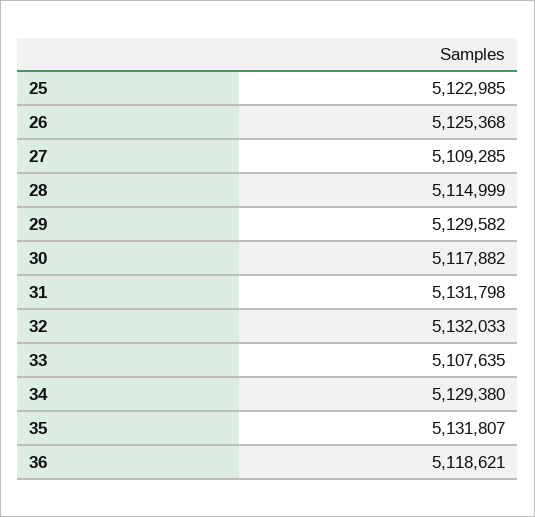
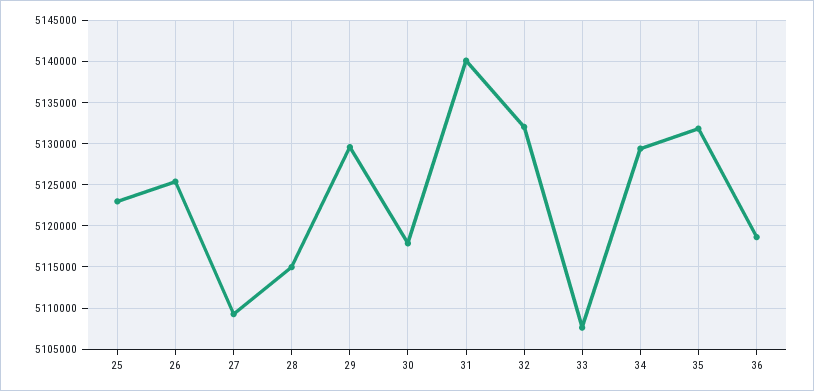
  {
    "25": 5122985,
    "26": 5125368,
    "27": 5109285,
    "28": 5114999,
    "29": 5129582,
    "30": 5117882,
-   "31": 5131798,
+   "31": 5140000,
    "32": 5132033,
    "33": 5107635,
    "34": 5129380,
    "35": 5131807,
    "36": 5118621
  }

